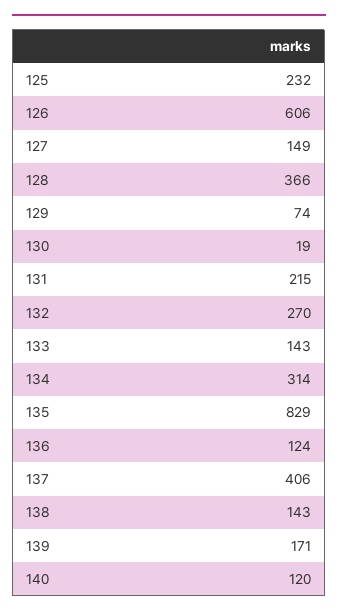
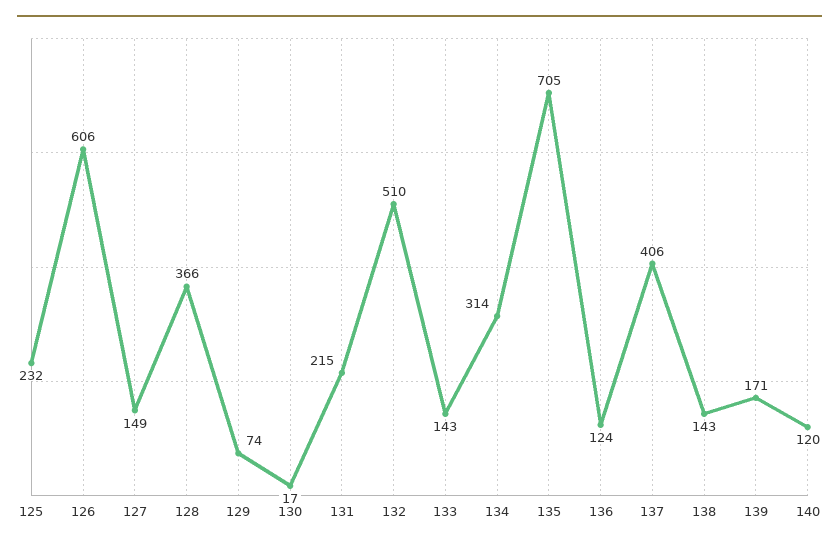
  {
    "125": 232,
    "126": 606,
    "127": 149,
    "128": 366,
    "129": 74,
-   "130": 19,
+   "130": 17,
    "131": 215,
-   "132": 270,
+   "132": 510,
    "133": 143,
    "134": 314,
-   "135": 829,
+   "135": 705,
    "136": 124,
    "137": 406,
    "138": 143,
    "139": 171,
    "140": 120
  }

